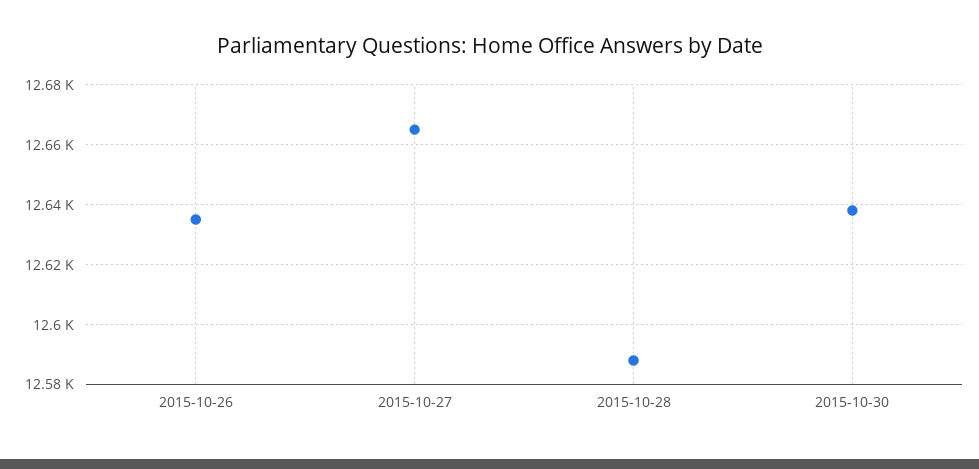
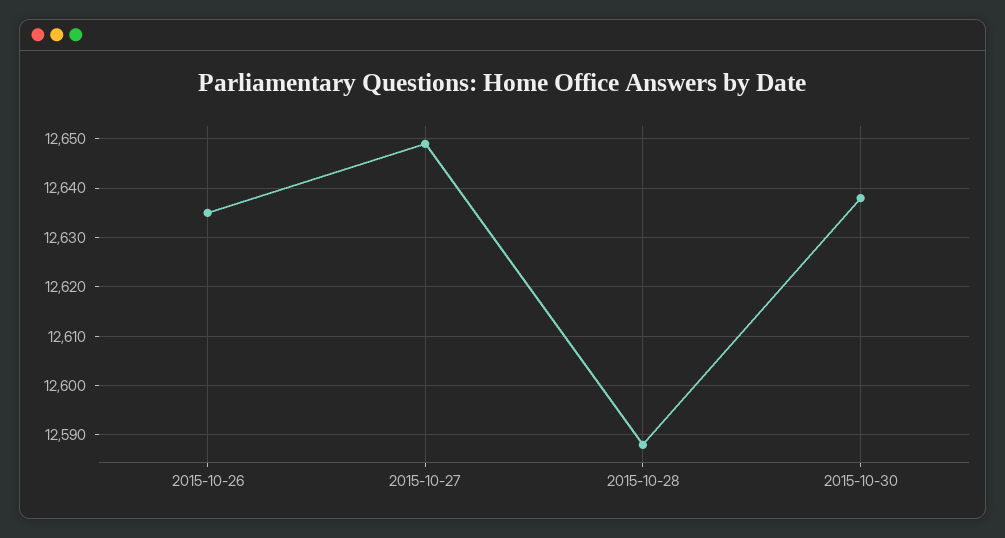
  {
    "2015-10-26": 12635,
-   "2015-10-27": 12665,
+   "2015-10-27": 12650,
    "2015-10-28": 12590,
    "2015-10-30": 12640
  }

